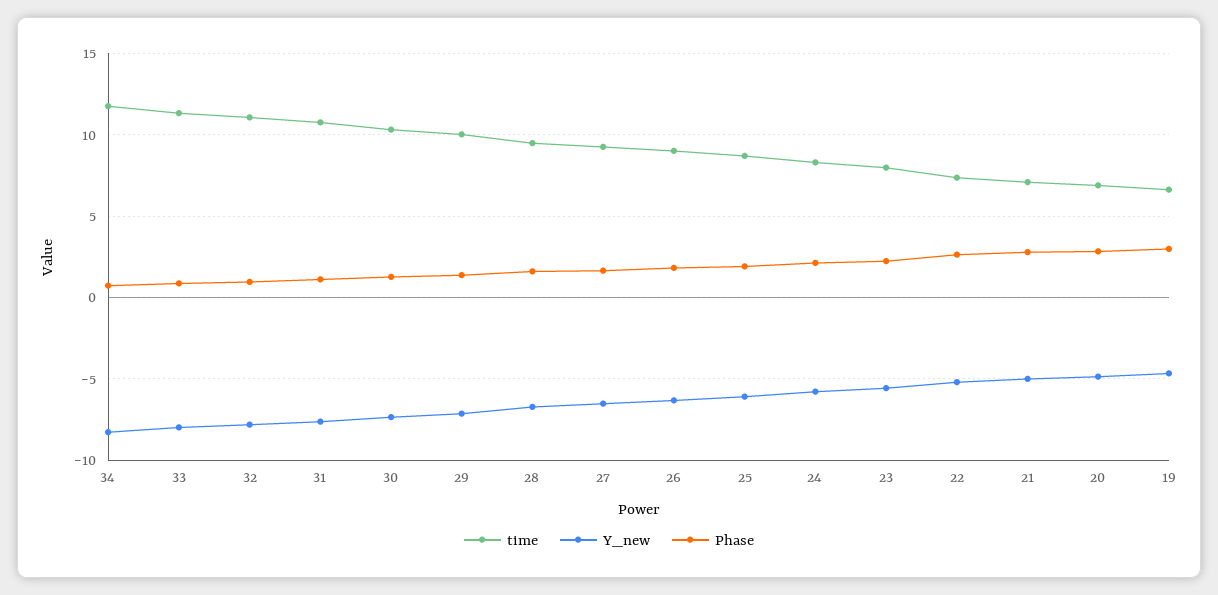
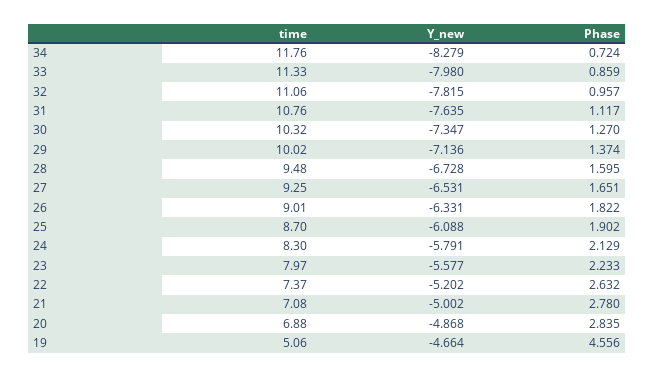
  {
    "time": {
      "34": 11.76,
      "33": 11.33,
      "32": 11.06,
      "31": 10.76,
      "30": 10.32,
      "29": 10.02,
      "28": 9.48,
      "27": 9.25,
      "26": 9.01,
      "25": 8.7,
      "24": 8.3,
      "23": 7.97,
      "22": 7.37,
      "21": 7.08,
      "20": 6.88,
-     "19": 6.5
+     "19": 5.06
    },
    "Y_new": {
      "34": -8.279,
      "33": -7.98,
      "32": -7.815,
      "31": -7.635,
      "30": -7.347,
      "29": -7.136,
      "28": -6.728,
      "27": -6.531,
      "26": -6.331,
      "25": -6.088,
      "24": -5.791,
      "23": -5.577,
      "22": -5.202,
      "21": -5.002,
      "20": -4.868,
      "19": -4.664
    },
    "Phase": {
      "34": 0.724,
      "33": 0.859,
      "32": 0.957,
      "31": 1.117,
      "30": 1.27,
      "29": 1.374,
      "28": 1.595,
      "27": 1.651,
      "26": 1.822,
      "25": 1.902,
      "24": 2.129,
      "23": 2.233,
      "22": 2.632,
      "21": 2.78,
      "20": 2.835,
-     "19": 3
+     "19": 4.556
    }
  }

